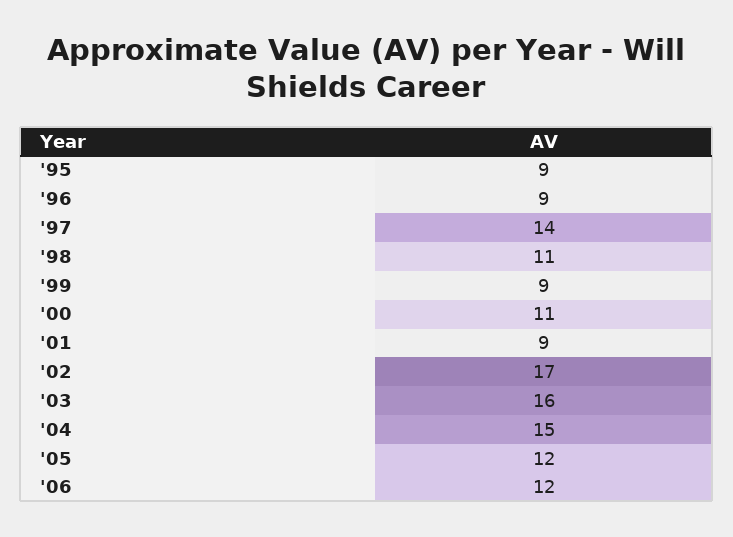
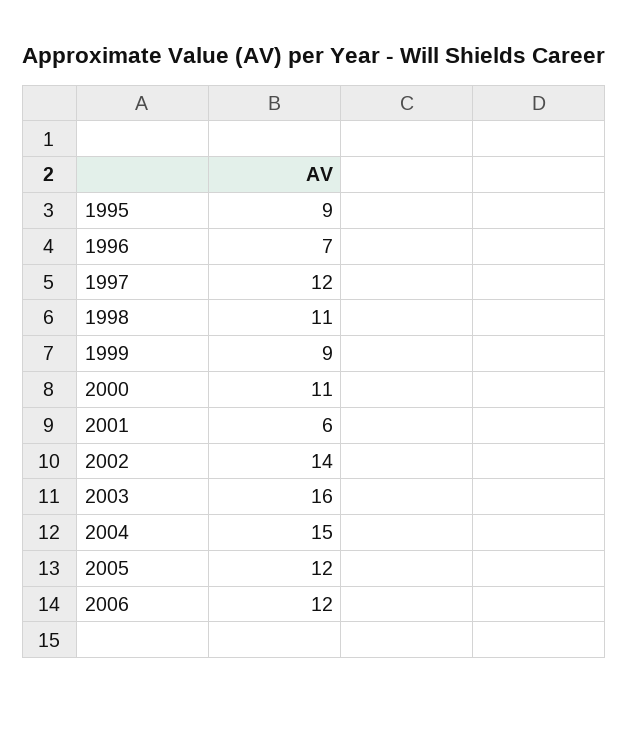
  {
    "'95": 9,
-   "'96": 9,
+   "'96": 7,
-   "'97": 14,
+   "'97": 12,
    "'98": 11,
    "'99": 9,
    "'00": 11,
-   "'01": 9,
+   "'01": 6,
-   "'02": 17,
+   "'02": 14,
    "'03": 16,
    "'04": 15,
    "'05": 12,
    "'06": 12
  }

